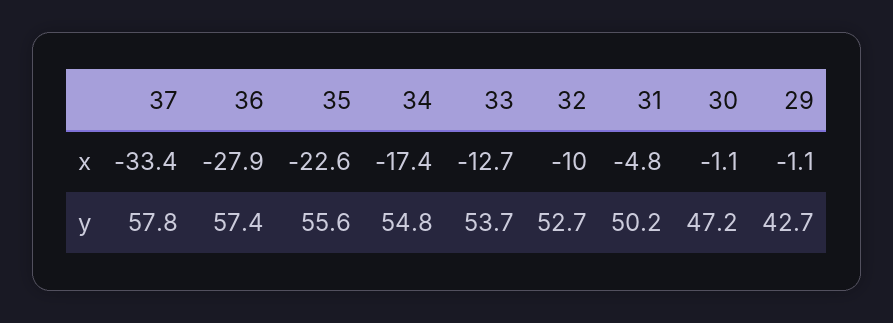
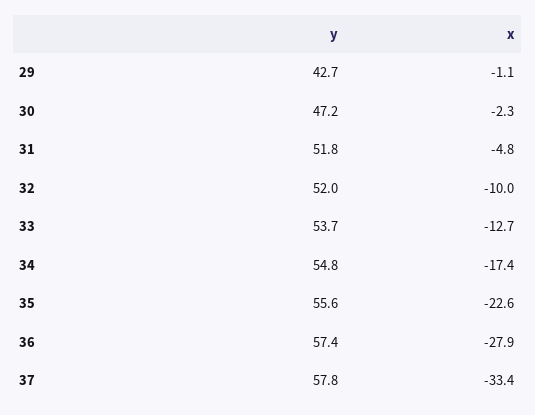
  {
    "37": {
      "x": -33.4,
      "y": 57.8
    },
    "36": {
      "x": -27.9,
      "y": 57.4
    },
    "35": {
      "x": -22.6,
      "y": 55.6
    },
    "34": {
      "x": -17.4,
      "y": 54.8
    },
    "33": {
      "x": -12.7,
      "y": 53.7
    },
    "32": {
      "x": -10,
-     "y": 52.7
+     "y": 52
    },
    "31": {
      "x": -4.8,
-     "y": 50.2
+     "y": 51.8
    },
    "30": {
-     "x": -1.1,
+     "x": -2.3,
      "y": 47.2
    },
    "29": {
      "x": -1.1,
      "y": 42.7
    }
  }

